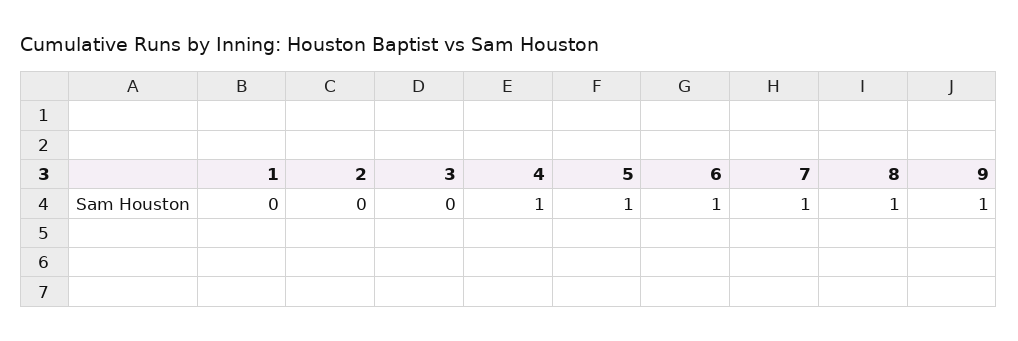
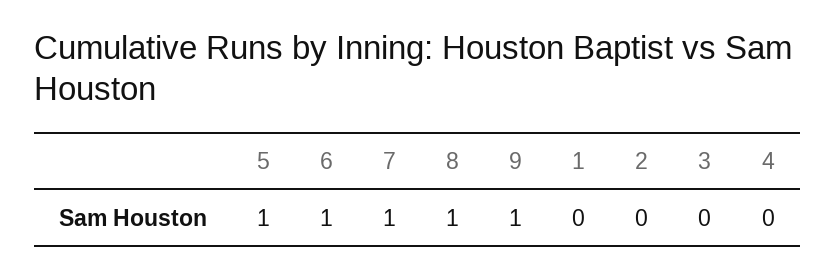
  {
    "1": 0,
    "2": 0,
    "3": 0,
-   "4": 1,
+   "4": 0,
    "5": 1,
    "6": 1,
    "7": 1,
    "8": 1,
    "9": 1
  }

